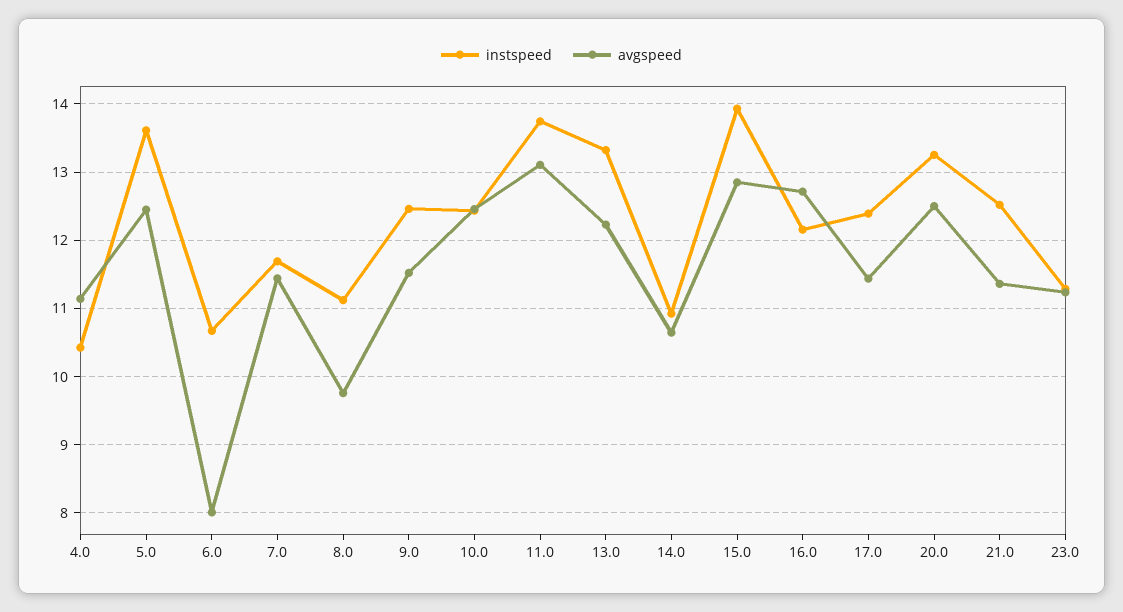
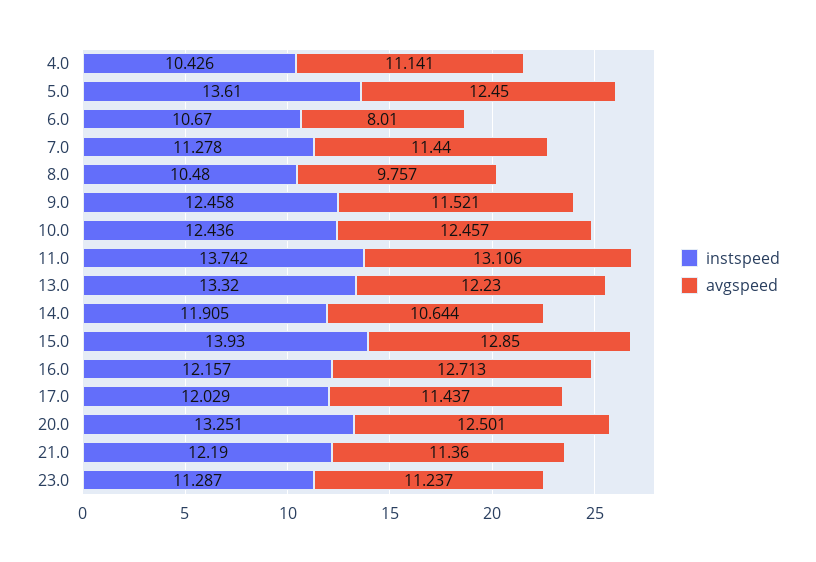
  {
    "instspeed": {
      "4.0": 10.426,
      "5.0": 13.61,
      "6.0": 10.67,
-     "7.0": 11.7,
+     "7.0": 11.278,
-     "8.0": 11.1,
+     "8.0": 10.48,
      "9.0": 12.458,
      "10.0": 12.436,
      "11.0": 13.742,
      "13.0": 13.32,
-     "14.0": 10.9,
+     "14.0": 11.905,
      "15.0": 13.93,
      "16.0": 12.157,
-     "17.0": 12.4,
+     "17.0": 12.029,
      "20.0": 13.251,
-     "21.0": 12.5,
+     "21.0": 12.19,
      "23.0": 11.287
    },
    "avgspeed": {
      "4.0": 11.141,
      "5.0": 12.45,
      "6.0": 8.01,
      "7.0": 11.44,
      "8.0": 9.757,
      "9.0": 11.521,
      "10.0": 12.457,
      "11.0": 13.106,
      "13.0": 12.23,
      "14.0": 10.644,
      "15.0": 12.85,
      "16.0": 12.713,
      "17.0": 11.437,
      "20.0": 12.501,
      "21.0": 11.36,
      "23.0": 11.237
    }
  }

